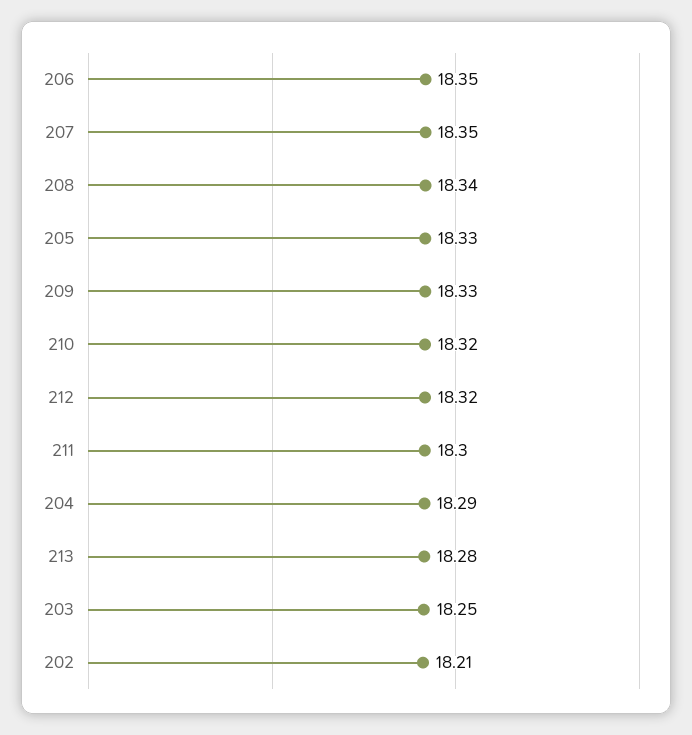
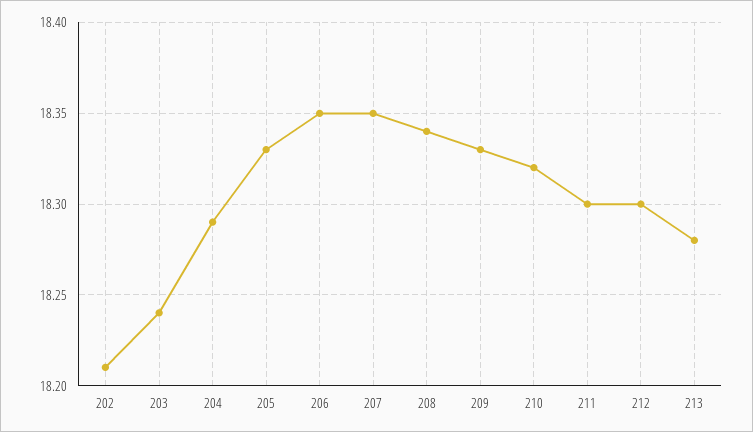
  {
    "206": 18.35,
    "207": 18.35,
    "208": 18.34,
    "205": 18.33,
    "209": 18.33,
    "210": 18.32,
-   "212": 18.32,
+   "212": 18.3,
    "211": 18.3,
    "204": 18.29,
    "213": 18.28,
-   "203": 18.25,
+   "203": 18.24,
    "202": 18.21
  }

